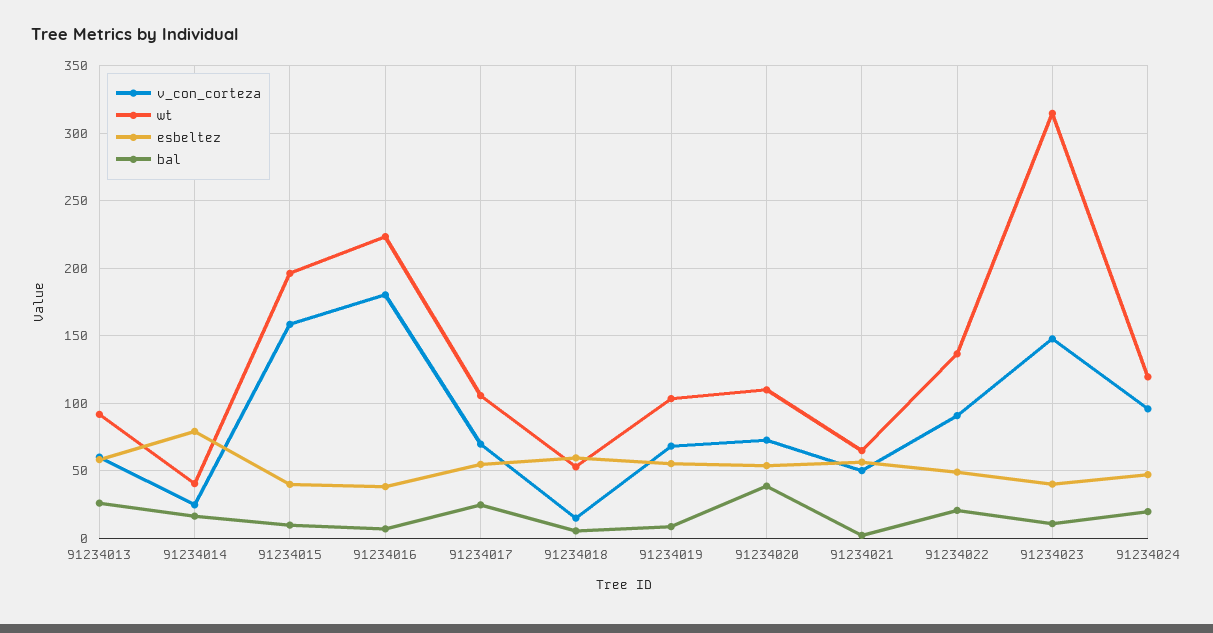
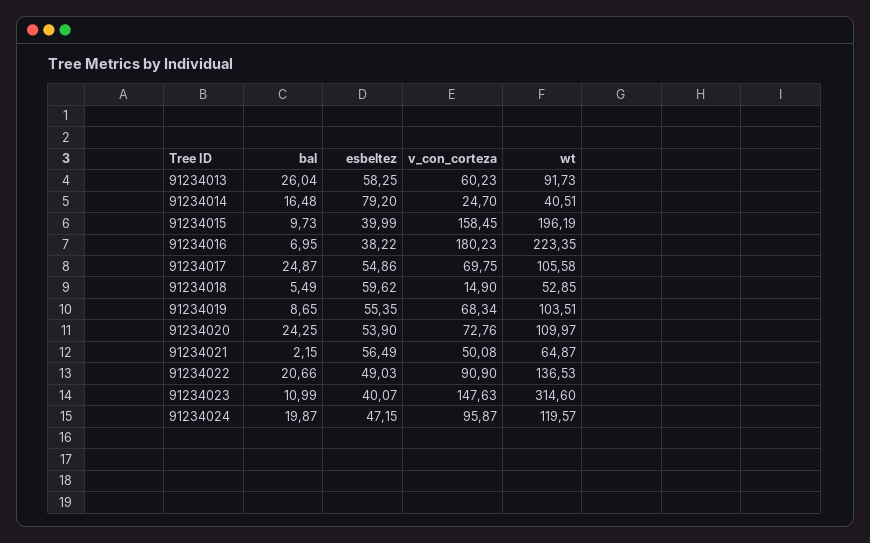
  {
    "v_con_corteza": {
      "91234013": 60.23,
      "91234014": 24.7,
      "91234015": 158.45,
      "91234016": 180.23,
      "91234017": 69.75,
      "91234018": 14.9,
      "91234019": 68.34,
      "91234020": 72.76,
      "91234021": 50.08,
      "91234022": 90.9,
      "91234023": 147.63,
      "91234024": 95.87
    },
    "wt": {
      "91234013": 91.73,
      "91234014": 40.51,
      "91234015": 196.19,
      "91234016": 223.35,
      "91234017": 105.58,
      "91234018": 52.85,
      "91234019": 103.51,
      "91234020": 109.97,
      "91234021": 64.87,
      "91234022": 136.53,
      "91234023": 314.6,
      "91234024": 119.57
    },
    "esbeltez": {
      "91234013": 58.25,
      "91234014": 79.2,
      "91234015": 39.99,
      "91234016": 38.22,
      "91234017": 54.86,
      "91234018": 59.62,
      "91234019": 55.35,
      "91234020": 53.9,
      "91234021": 56.49,
      "91234022": 49.03,
      "91234023": 40.07,
      "91234024": 47.15
    },
    "bal": {
      "91234013": 26.04,
      "91234014": 16.48,
      "91234015": 9.73,
      "91234016": 6.95,
      "91234017": 24.87,
      "91234018": 5.49,
      "91234019": 8.65,
-     "91234020": 40,
+     "91234020": 24.25,
      "91234021": 2.15,
      "91234022": 20.66,
      "91234023": 10.99,
      "91234024": 19.87
    }
  }

